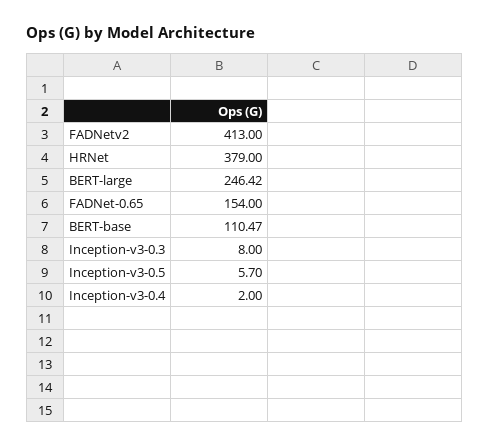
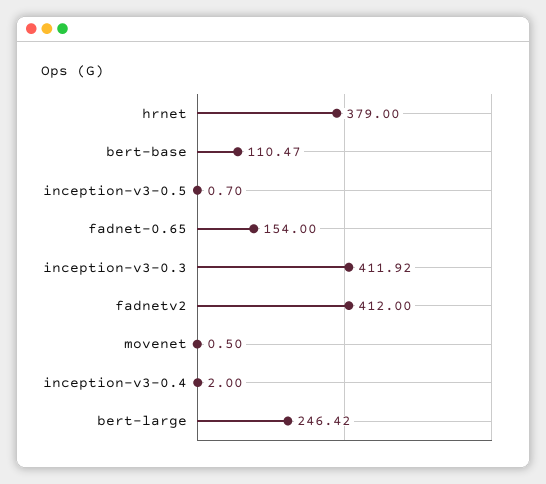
  {
-   "FADNetv2": 413,
+   "FADNetv2": 412,
    "HRNet": 379,
    "BERT-large": 246.42,
    "FADNet-0.65": 154,
    "BERT-base": 110.47,
-   "Inception-v3-0.3": 8,
+   "Inception-v3-0.3": 411.92,
-   "Inception-v3-0.5": 5.7,
+   "Inception-v3-0.5": 0.7,
-   "Inception-v3-0.4": 2
+   "Inception-v3-0.4": 2,
+   "movenet": 0.5
  }

